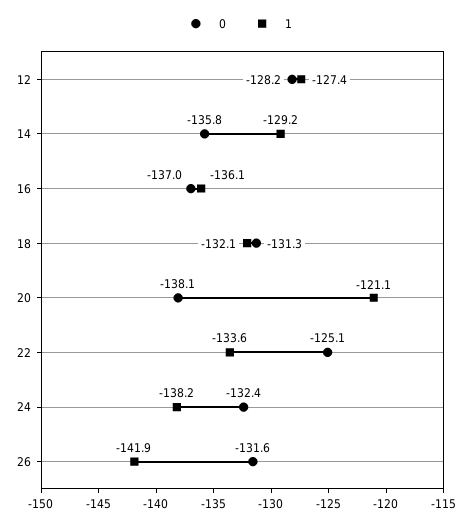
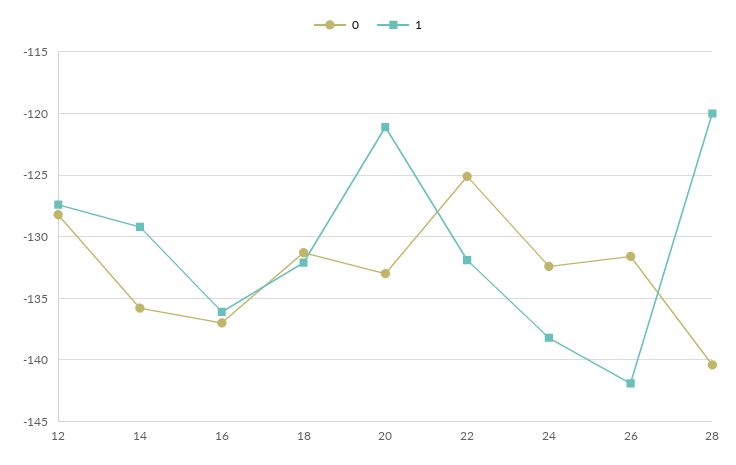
  {
    "0": {
      "12": -128.2,
      "14": -135.8,
      "16": -137,
      "18": -131.3,
-     "20": -138.1,
+     "20": -133,
      "22": -125.1,
      "24": -132.4,
-     "26": -131.6
+     "26": -131.6,
+     "28": -140.5
    },
    "1": {
      "12": -127.4,
      "14": -129.2,
      "16": -136.1,
      "18": -132.1,
      "20": -121.1,
-     "22": -133.6,
+     "22": -132,
      "24": -138.2,
-     "26": -141.9
+     "26": -141.9,
+     "28": -120
    }
  }

